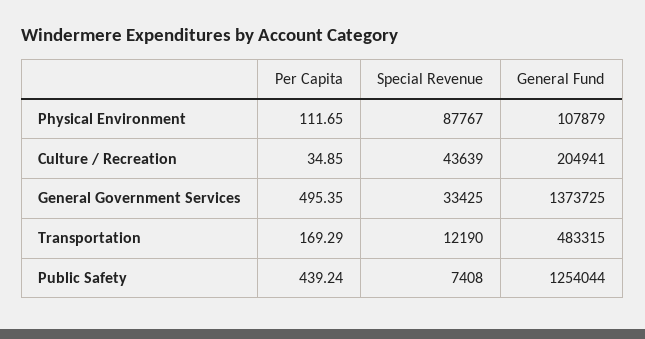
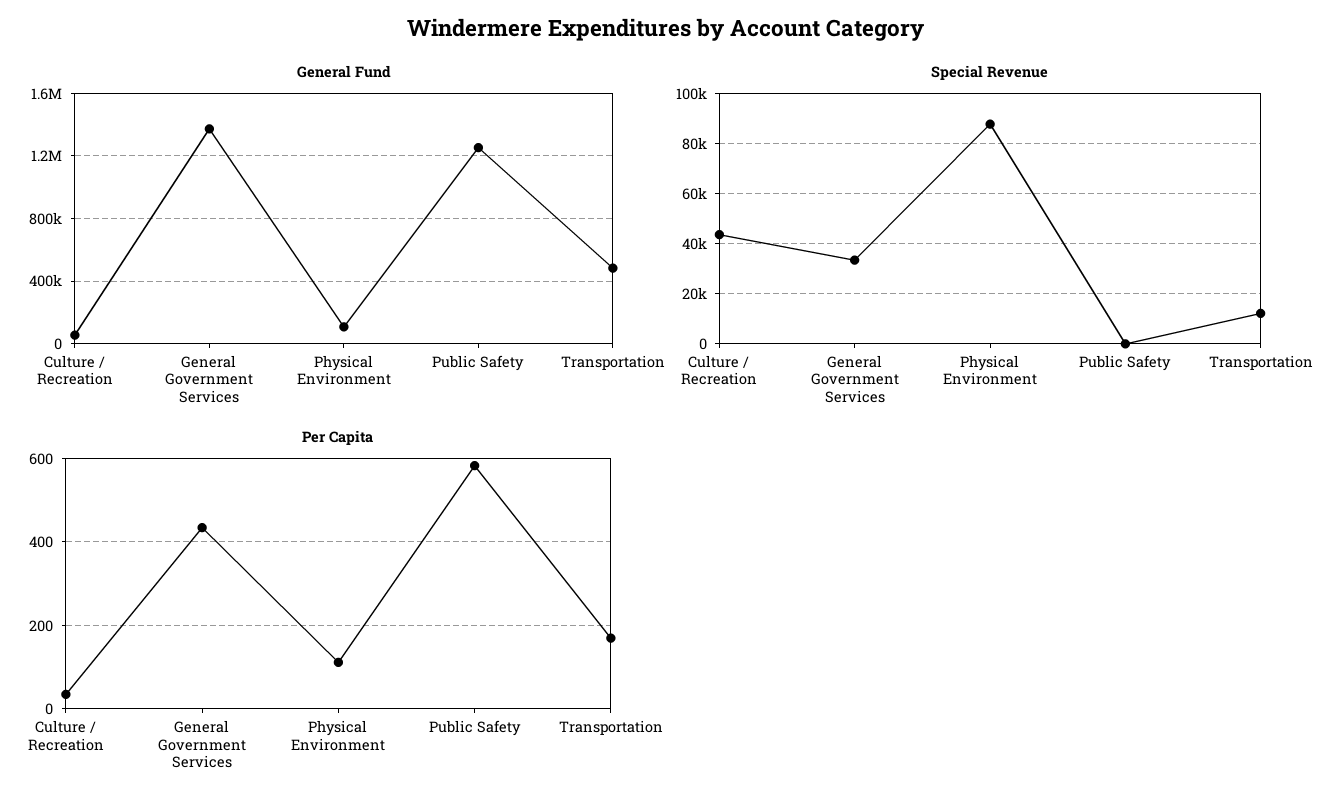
  {
    "Per Capita": {
      "Physical Environment": 111.65,
      "Culture / Recreation": 34.85,
-     "General Government Services": 495.35,
+     "General Government Services": 440,
      "Transportation": 169.29,
-     "Public Safety": 439.24
+     "Public Safety": 580
    },
    "Special Revenue": {
      "Physical Environment": 87767,
      "Culture / Recreation": 43639,
      "General Government Services": 33425,
      "Transportation": 12190,
-     "Public Safety": 7408
+     "Public Safety": 0
    },
    "General Fund": {
      "Physical Environment": 107879,
-     "Culture / Recreation": 204941,
+     "Culture / Recreation": 50000,
      "General Government Services": 1373725,
      "Transportation": 483315,
      "Public Safety": 1254044
    }
  }

